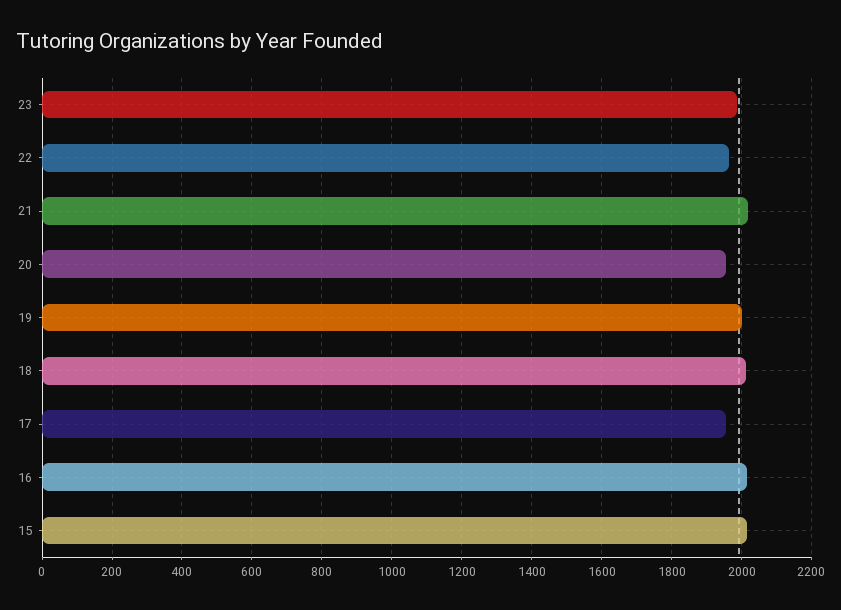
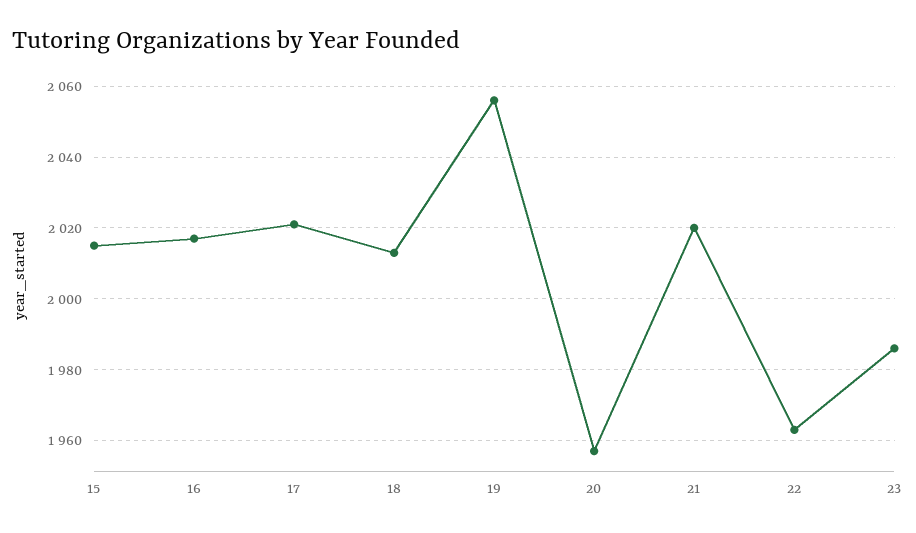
  {
    "23": 1985,
    "22": 1965,
    "21": 2020,
    "20": 1955,
-   "19": 2000,
+   "19": 2055,
    "18": 2015,
-   "17": 1960,
+   "17": 2020,
    "16": 2015,
    "15": 2015
  }

